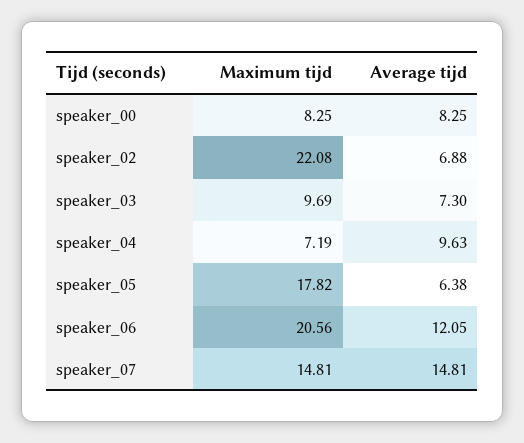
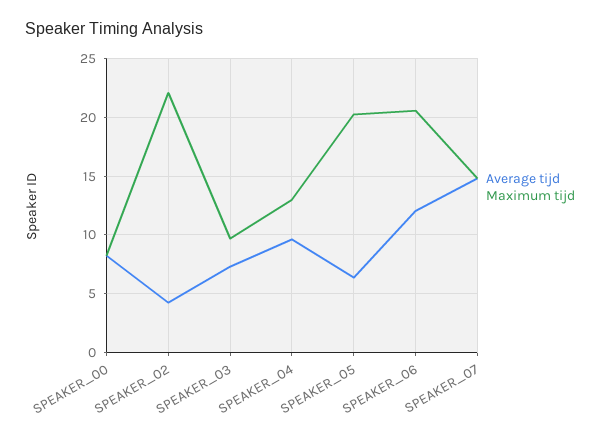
  {
    "Maximum tijd": {
      "speaker_00": 8.25,
      "speaker_02": 22.08,
      "speaker_03": 9.69,
-     "speaker_04": 7.19,
+     "speaker_04": 13,
-     "speaker_05": 17.82,
+     "speaker_05": 20,
      "speaker_06": 20.56,
      "speaker_07": 14.81
    },
    "Average tijd": {
      "speaker_00": 8.25,
-     "speaker_02": 6.88,
+     "speaker_02": 4,
      "speaker_03": 7.3,
      "speaker_04": 9.63,
      "speaker_05": 6.38,
      "speaker_06": 12.05,
      "speaker_07": 14.81
    }
  }

